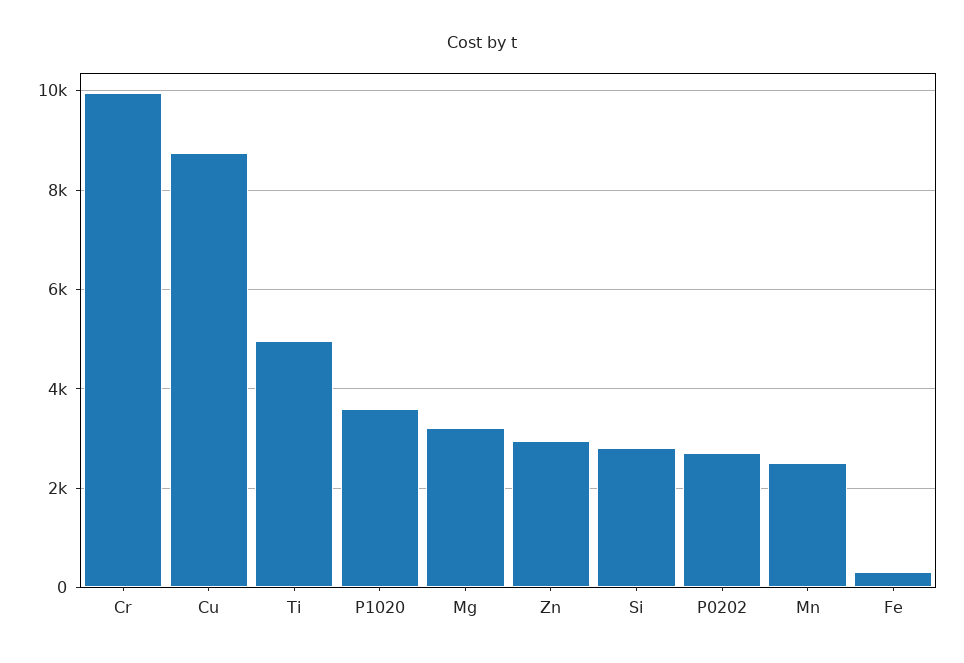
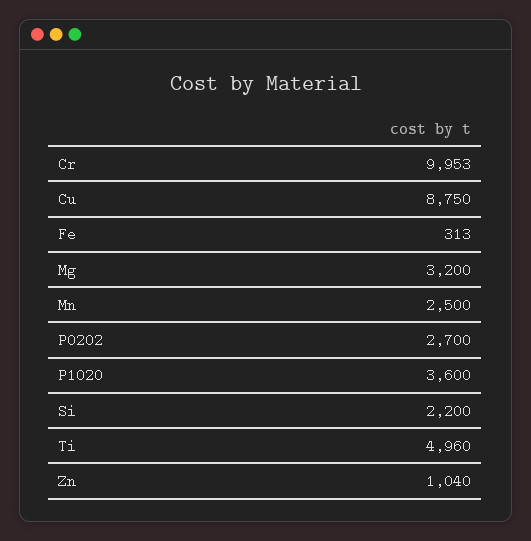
  {
    "Cr": 9953,
    "Cu": 8750,
    "Ti": 4960,
    "P1020": 3600,
    "Mg": 3200,
-   "Zn": 3000,
+   "Zn": 1040,
-   "Si": 2800,
+   "Si": 2200,
    "P0202": 2700,
    "Mn": 2500,
    "Fe": 313
  }

